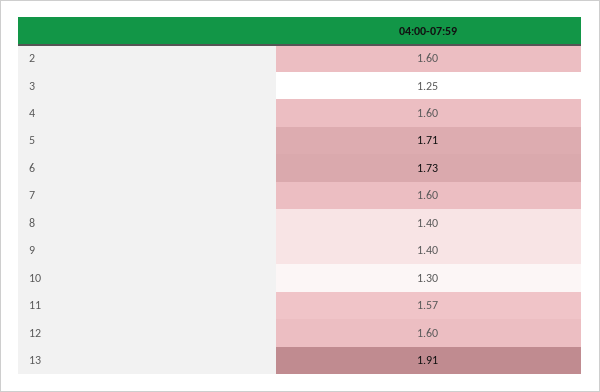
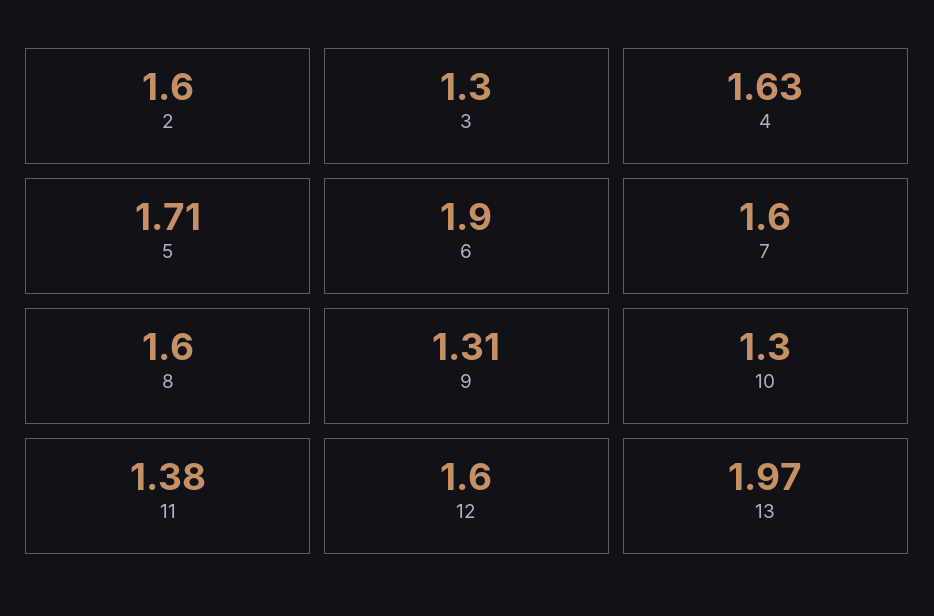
  {
    "2": 1.6,
-   "3": 1.25,
+   "3": 1.3,
-   "4": 1.6,
+   "4": 1.63,
    "5": 1.71,
-   "6": 1.73,
+   "6": 1.9,
    "7": 1.6,
-   "8": 1.4,
+   "8": 1.6,
-   "9": 1.4,
+   "9": 1.31,
    "10": 1.3,
-   "11": 1.57,
+   "11": 1.38,
    "12": 1.6,
-   "13": 1.91
+   "13": 1.97
  }

